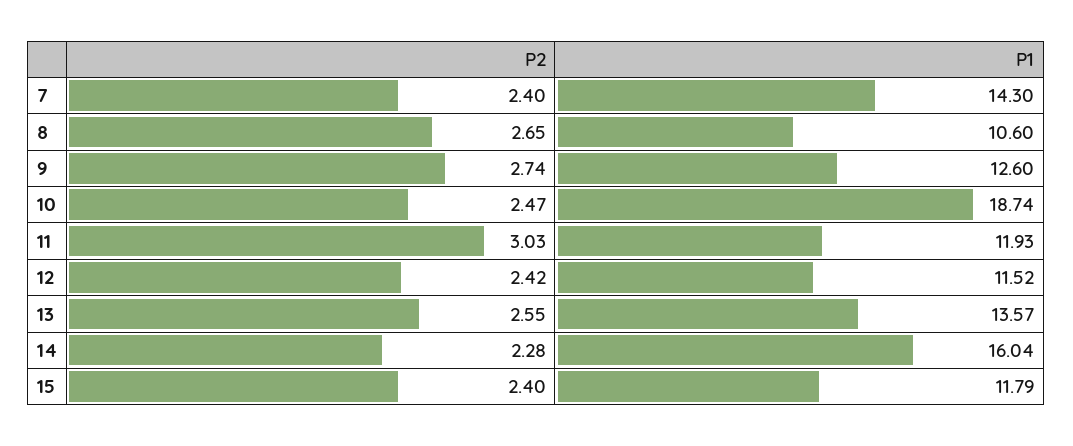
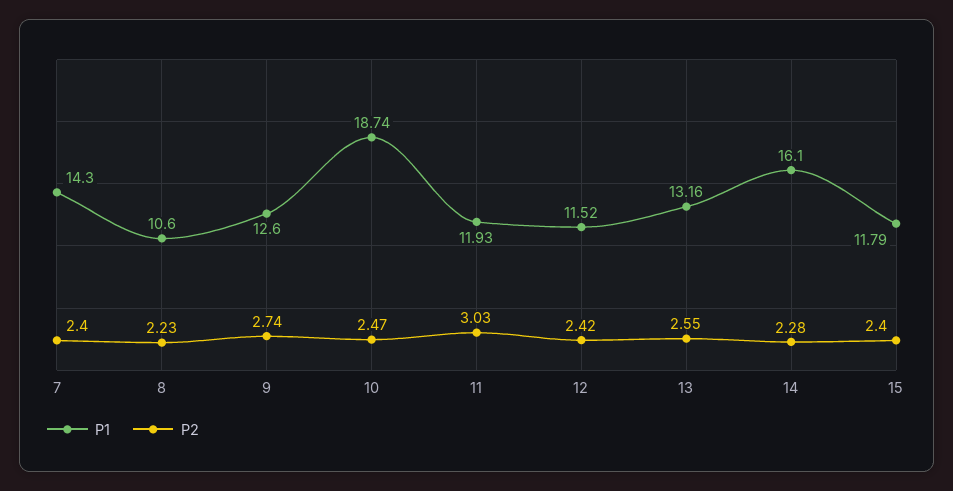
  {
    "P2": {
      "7": 2.4,
-     "8": 2.65,
+     "8": 2.23,
      "9": 2.74,
      "10": 2.47,
      "11": 3.03,
      "12": 2.42,
      "13": 2.55,
      "14": 2.28,
      "15": 2.4
    },
    "P1": {
      "7": 14.3,
      "8": 10.6,
      "9": 12.6,
      "10": 18.74,
      "11": 11.93,
      "12": 11.52,
-     "13": 13.57,
+     "13": 13.16,
-     "14": 16.04,
+     "14": 16.1,
      "15": 11.79
    }
  }

